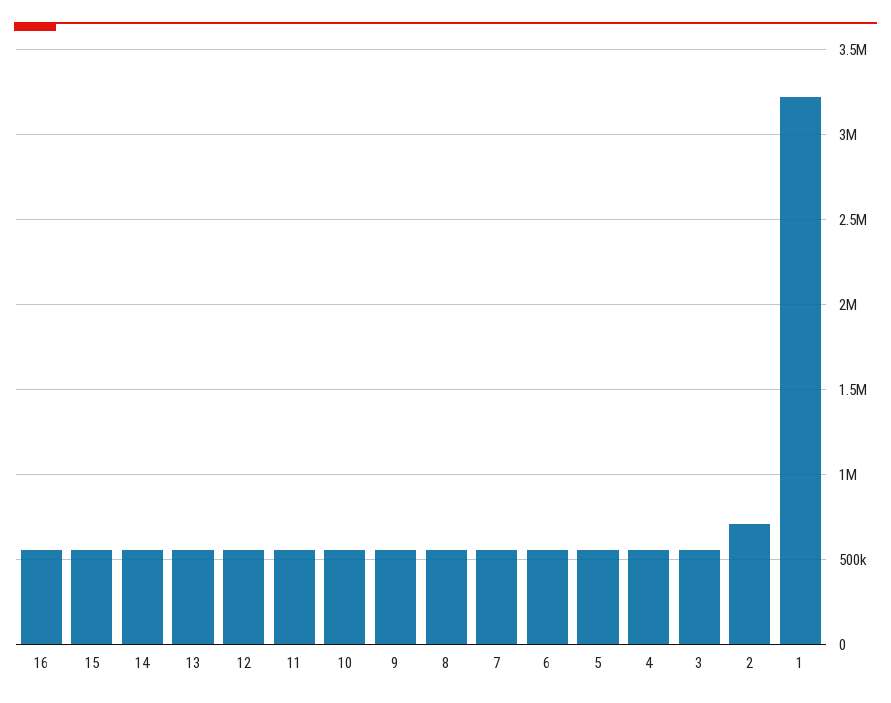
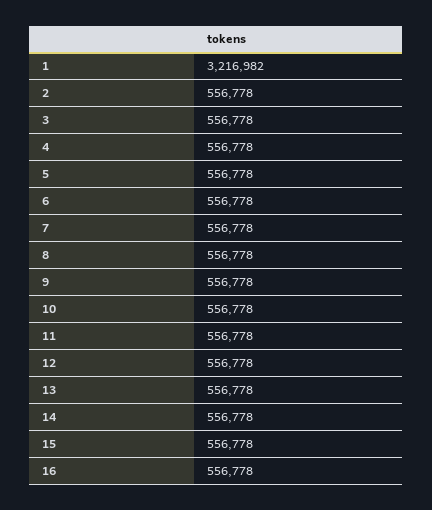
  {
    "16": 556778,
    "15": 556778,
    "14": 556778,
    "13": 556778,
    "12": 556778,
    "11": 556778,
    "10": 556778,
    "9": 556778,
    "8": 556778,
    "7": 556778,
    "6": 556778,
    "5": 556778,
    "4": 556778,
    "3": 556778,
-   "2": 700000,
+   "2": 556778,
    "1": 3216982
  }

